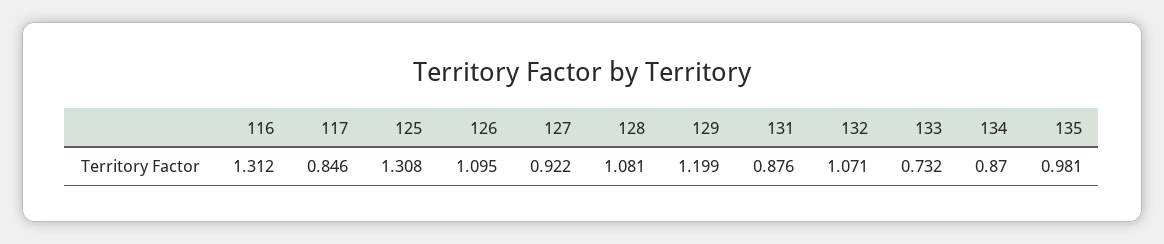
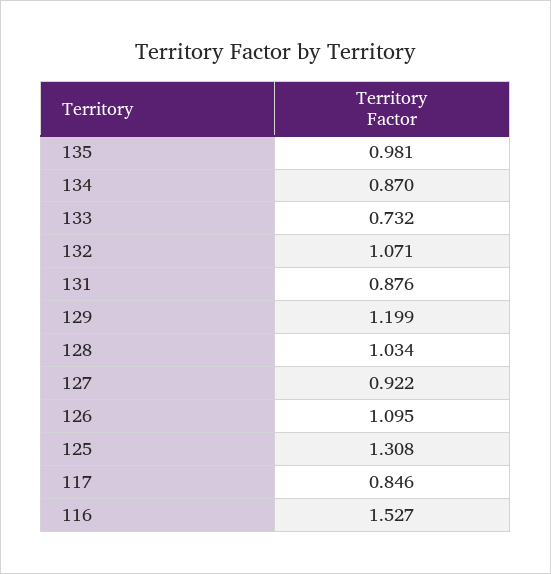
  {
-   "116": 1.312,
+   "116": 1.527,
    "117": 0.846,
    "125": 1.308,
    "126": 1.095,
    "127": 0.922,
-   "128": 1.081,
+   "128": 1.034,
    "129": 1.199,
    "131": 0.876,
    "132": 1.071,
    "133": 0.732,
    "134": 0.87,
    "135": 0.981
  }

